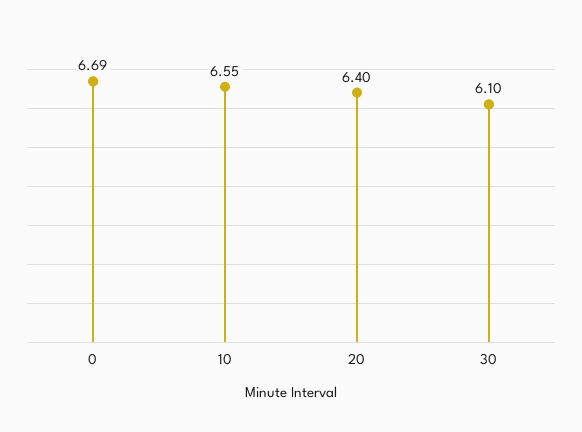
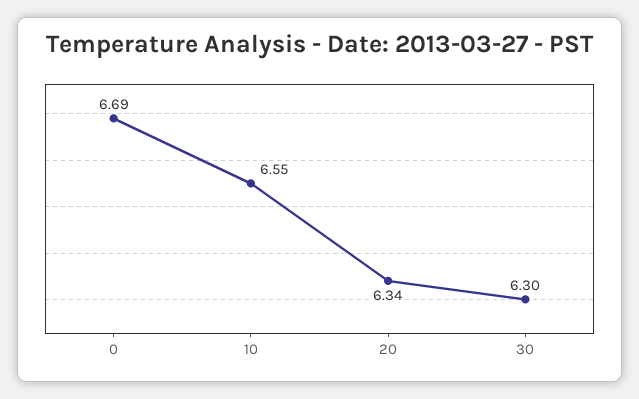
  {
    "0": 6.69,
    "10": 6.55,
-   "20": 6.4,
+   "20": 6.34,
-   "30": 6.1
+   "30": 6.3
  }

